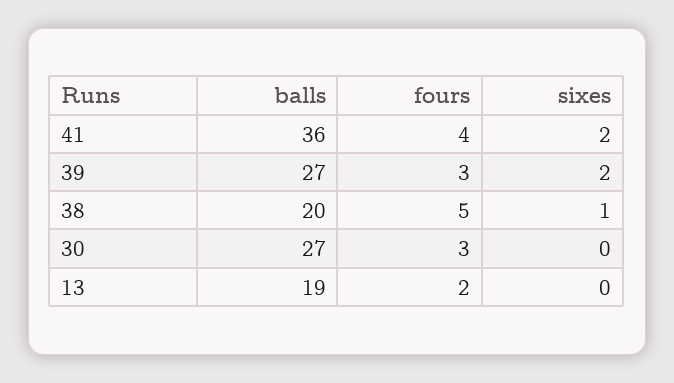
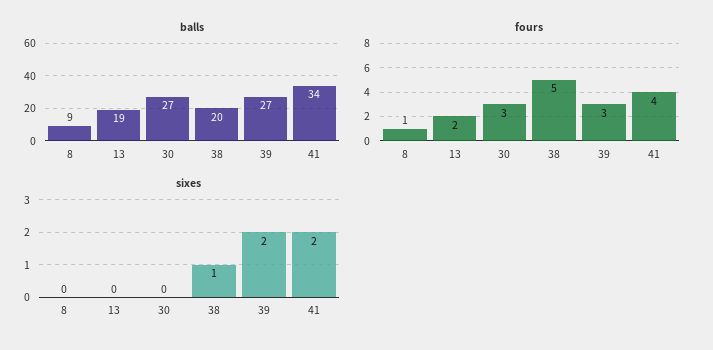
  {
    "balls": {
-     "41": 36,
+     "41": 34,
      "39": 27,
      "38": 20,
      "30": 27,
-     "13": 19
+     "13": 19,
+     "8": 9
    },
    "fours": {
      "41": 4,
      "39": 3,
      "38": 5,
      "30": 3,
-     "13": 2
+     "13": 2,
+     "8": 1
    },
    "sixes": {
      "41": 2,
      "39": 2,
      "38": 1,
      "30": 0,
-     "13": 0
+     "13": 0,
+     "8": 0
    }
  }

